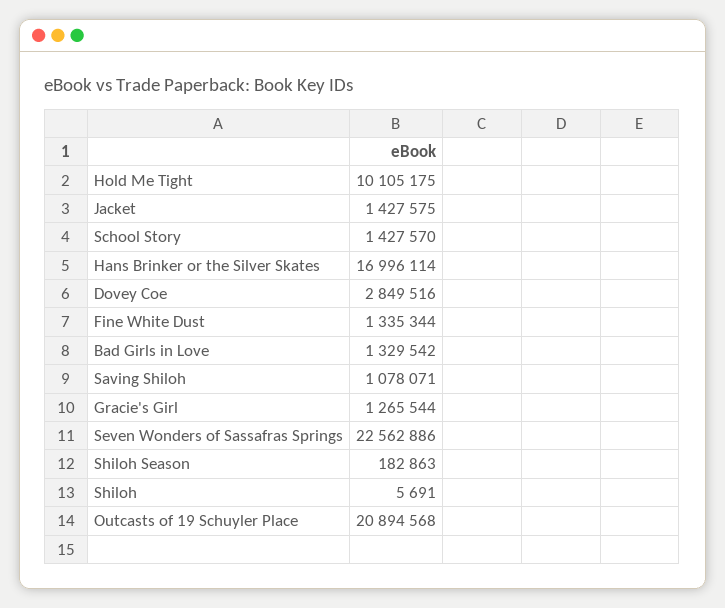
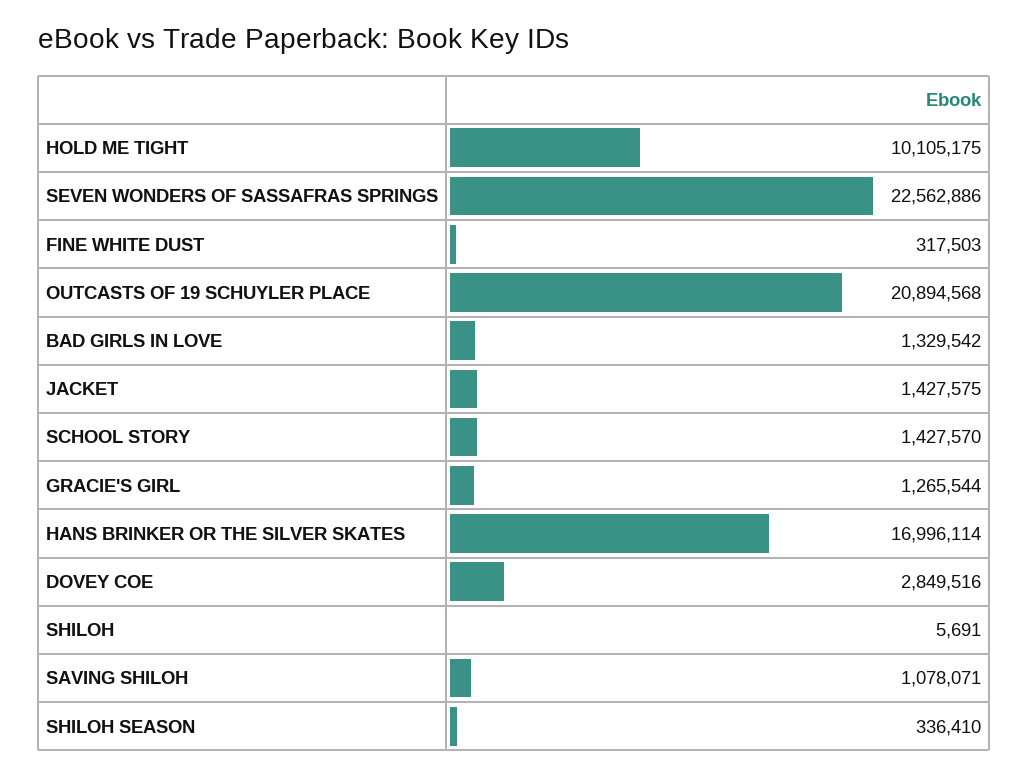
  {
    "Hold Me Tight": 10105175,
    "Jacket": 1427575,
    "School Story": 1427570,
    "Hans Brinker or the Silver Skates": 16996114,
    "Dovey Coe": 2849516,
-   "Fine White Dust": 1335344,
+   "Fine White Dust": 317503,
    "Bad Girls in Love": 1329542,
    "Saving Shiloh": 1078071,
    "Gracie's Girl": 1265544,
    "Seven Wonders of Sassafras Springs": 22562886,
-   "Shiloh Season": 182863,
+   "Shiloh Season": 336410,
    "Shiloh": 5691,
    "Outcasts of 19 Schuyler Place": 20894568
  }

